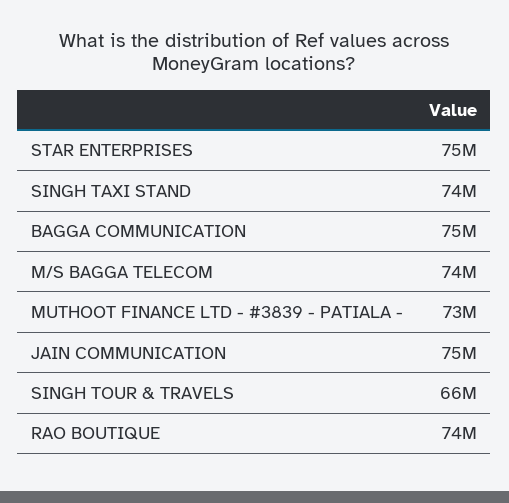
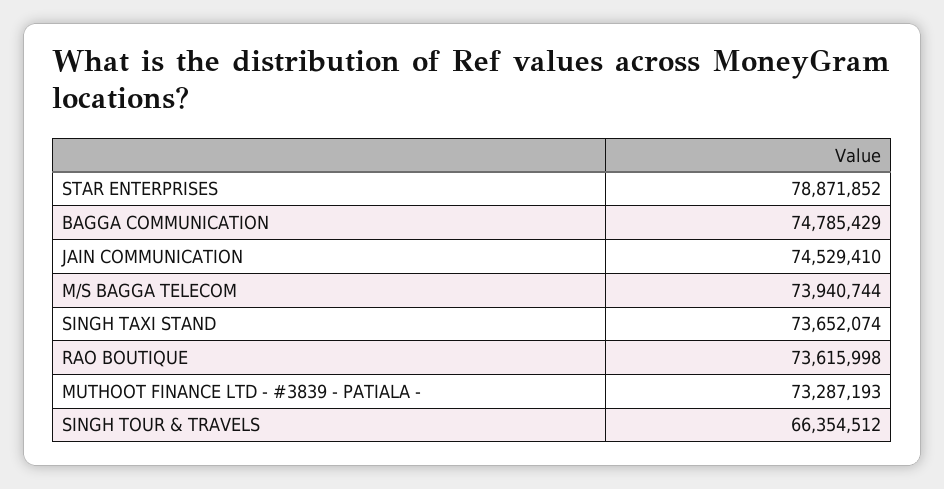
  {
-   "STAR ENTERPRISES": 75000000,
+   "STAR ENTERPRISES": 78871852,
    "SINGH TAXI STAND": 73652074,
    "BAGGA COMMUNICATION": 74785429,
    "M/S BAGGA TELECOM": 73940744,
    "MUTHOOT FINANCE LTD - #3839 - PATIALA -": 73287193,
    "JAIN COMMUNICATION": 74529410,
    "SINGH TOUR & TRAVELS": 66354512,
    "RAO BOUTIQUE": 73615998
  }

